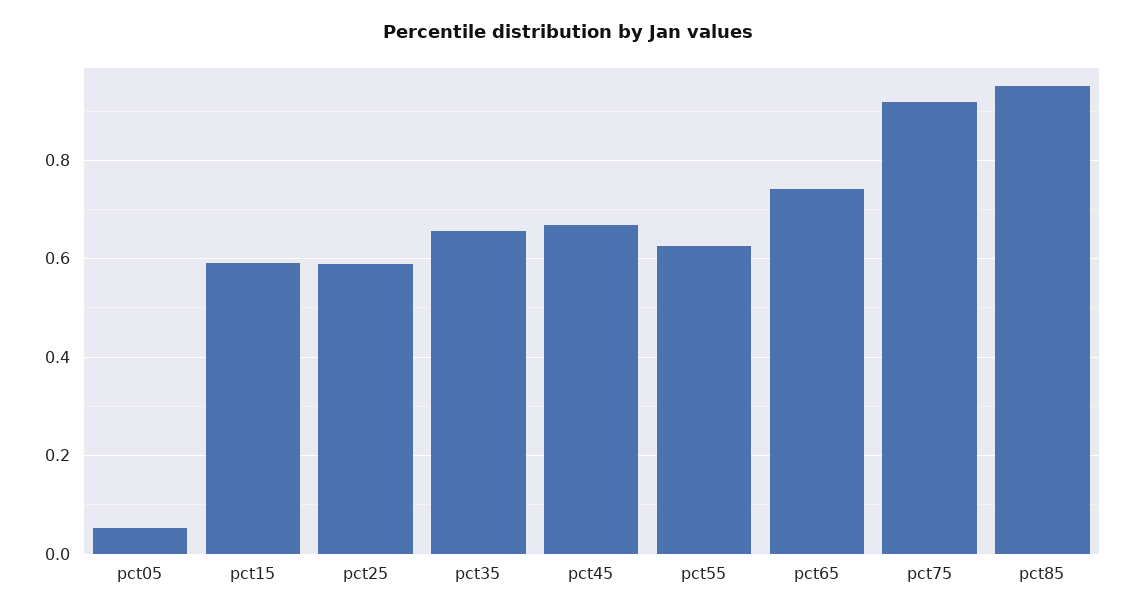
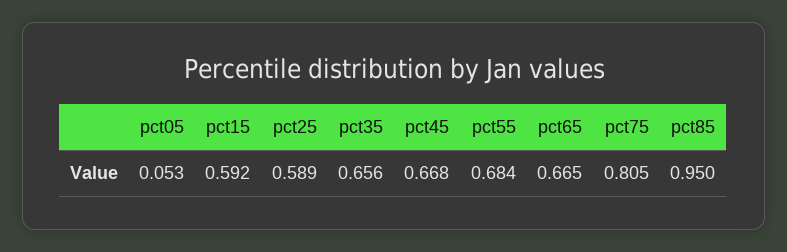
  {
    "pct05": 0.053,
    "pct15": 0.592,
    "pct25": 0.589,
    "pct35": 0.656,
    "pct45": 0.668,
-   "pct55": 0.62,
+   "pct55": 0.684,
-   "pct65": 0.74,
+   "pct65": 0.665,
-   "pct75": 0.92,
+   "pct75": 0.805,
    "pct85": 0.95
  }

